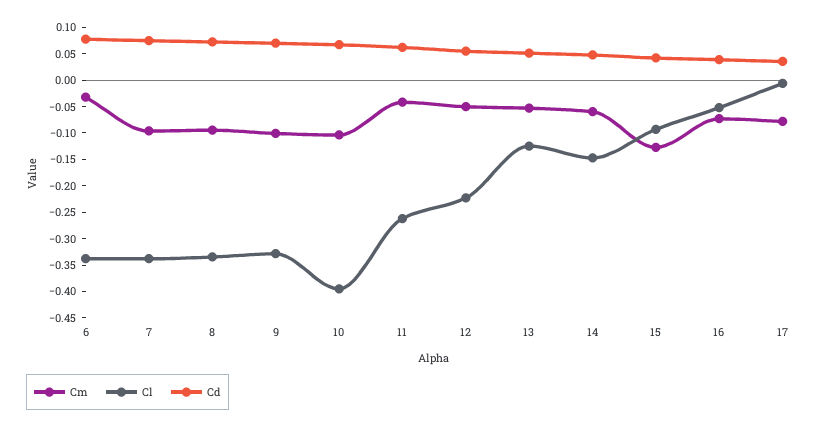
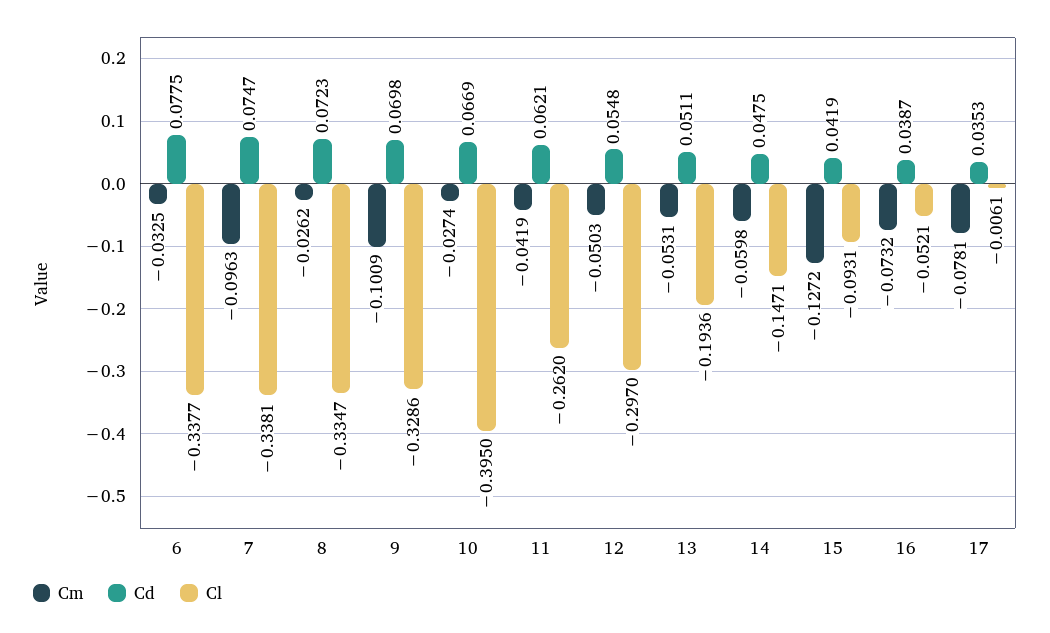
  {
    "Cm": {
      "6": -0.0325,
      "7": -0.0963,
-     "8": -0.1,
+     "8": -0.0262,
      "9": -0.1009,
-     "10": -0.1,
+     "10": -0.0274,
      "11": -0.0419,
      "12": -0.0503,
      "13": -0.0531,
      "14": -0.0598,
      "15": -0.1272,
      "16": -0.0732,
      "17": -0.0781
    },
    "Cl": {
      "6": -0.3377,
      "7": -0.3381,
      "8": -0.3347,
      "9": -0.3286,
      "10": -0.395,
      "11": -0.262,
-     "12": -0.225,
+     "12": -0.297,
-     "13": -0.125,
+     "13": -0.1936,
      "14": -0.1471,
      "15": -0.0931,
      "16": -0.0521,
      "17": -0.0061
    },
    "Cd": {
      "6": 0.0775,
      "7": 0.0747,
      "8": 0.0723,
      "9": 0.0698,
      "10": 0.0669,
      "11": 0.0621,
      "12": 0.0548,
      "13": 0.0511,
      "14": 0.0475,
      "15": 0.0419,
      "16": 0.0387,
      "17": 0.0353
    }
  }

